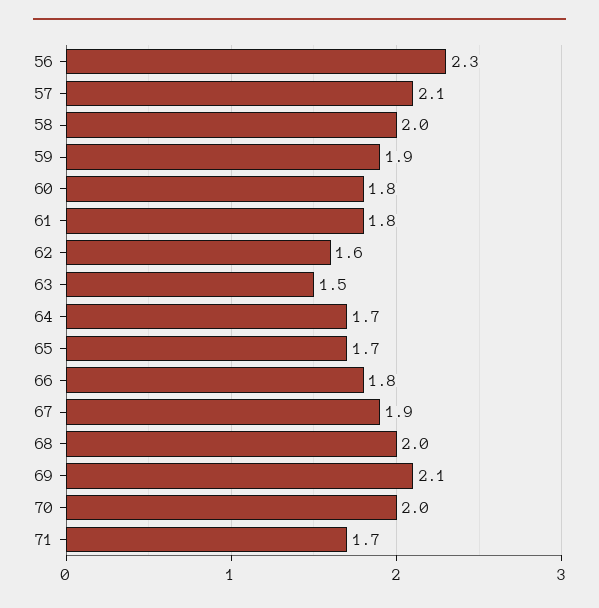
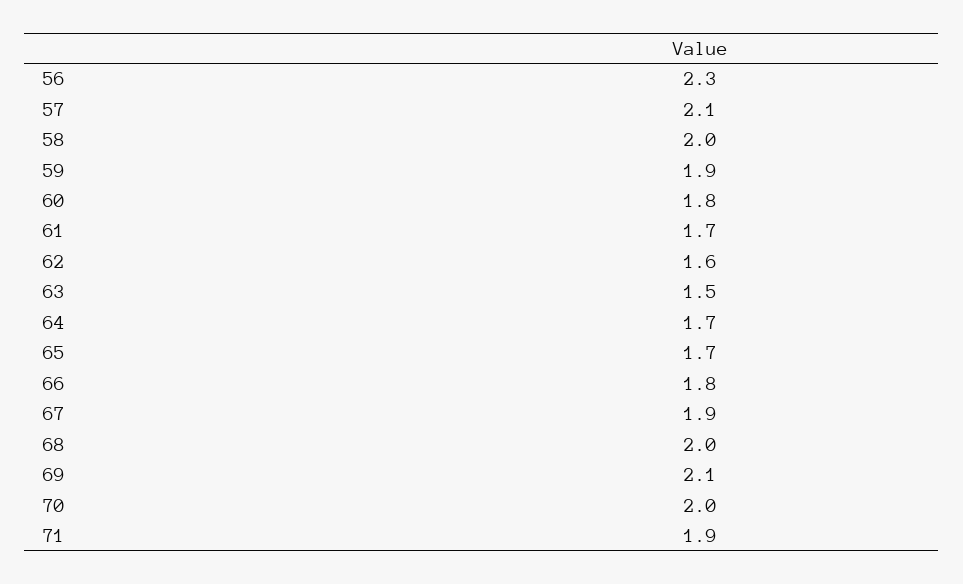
  {
    "56": 2.3,
    "57": 2.1,
    "58": 2,
    "59": 1.9,
    "60": 1.8,
-   "61": 1.8,
+   "61": 1.7,
    "62": 1.6,
    "63": 1.5,
    "64": 1.7,
    "65": 1.7,
    "66": 1.8,
    "67": 1.9,
    "68": 2,
    "69": 2.1,
    "70": 2,
-   "71": 1.7
+   "71": 1.9
  }

